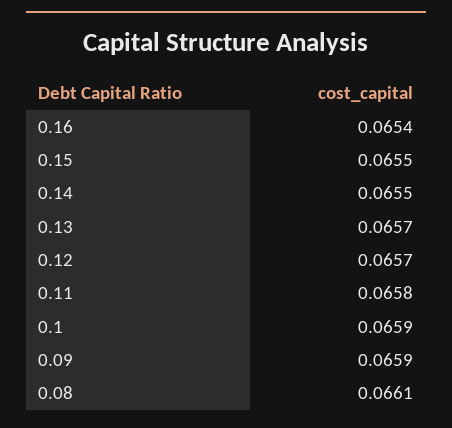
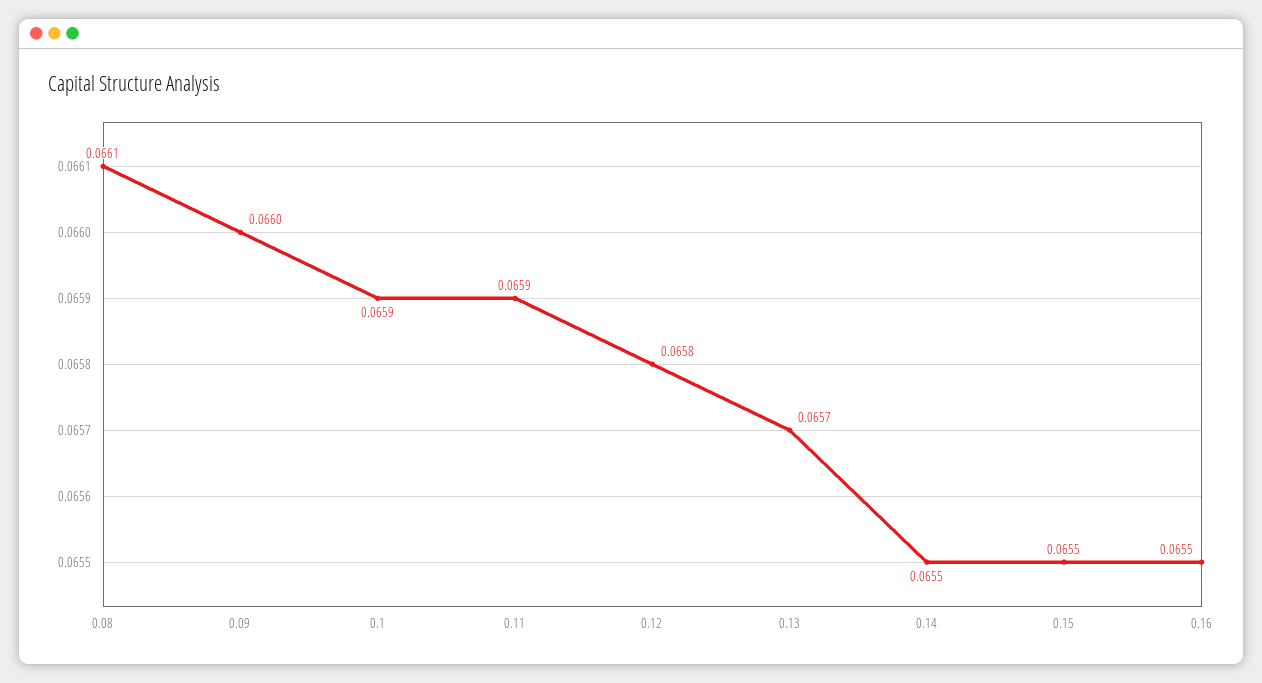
  {
-   "0.16": 0.0654,
+   "0.16": 0.0655,
    "0.15": 0.0655,
    "0.14": 0.0655,
    "0.13": 0.0657,
-   "0.12": 0.0657,
+   "0.12": 0.0658,
-   "0.11": 0.0658,
+   "0.11": 0.0659,
    "0.1": 0.0659,
-   "0.09": 0.0659,
+   "0.09": 0.066,
    "0.08": 0.0661
  }

